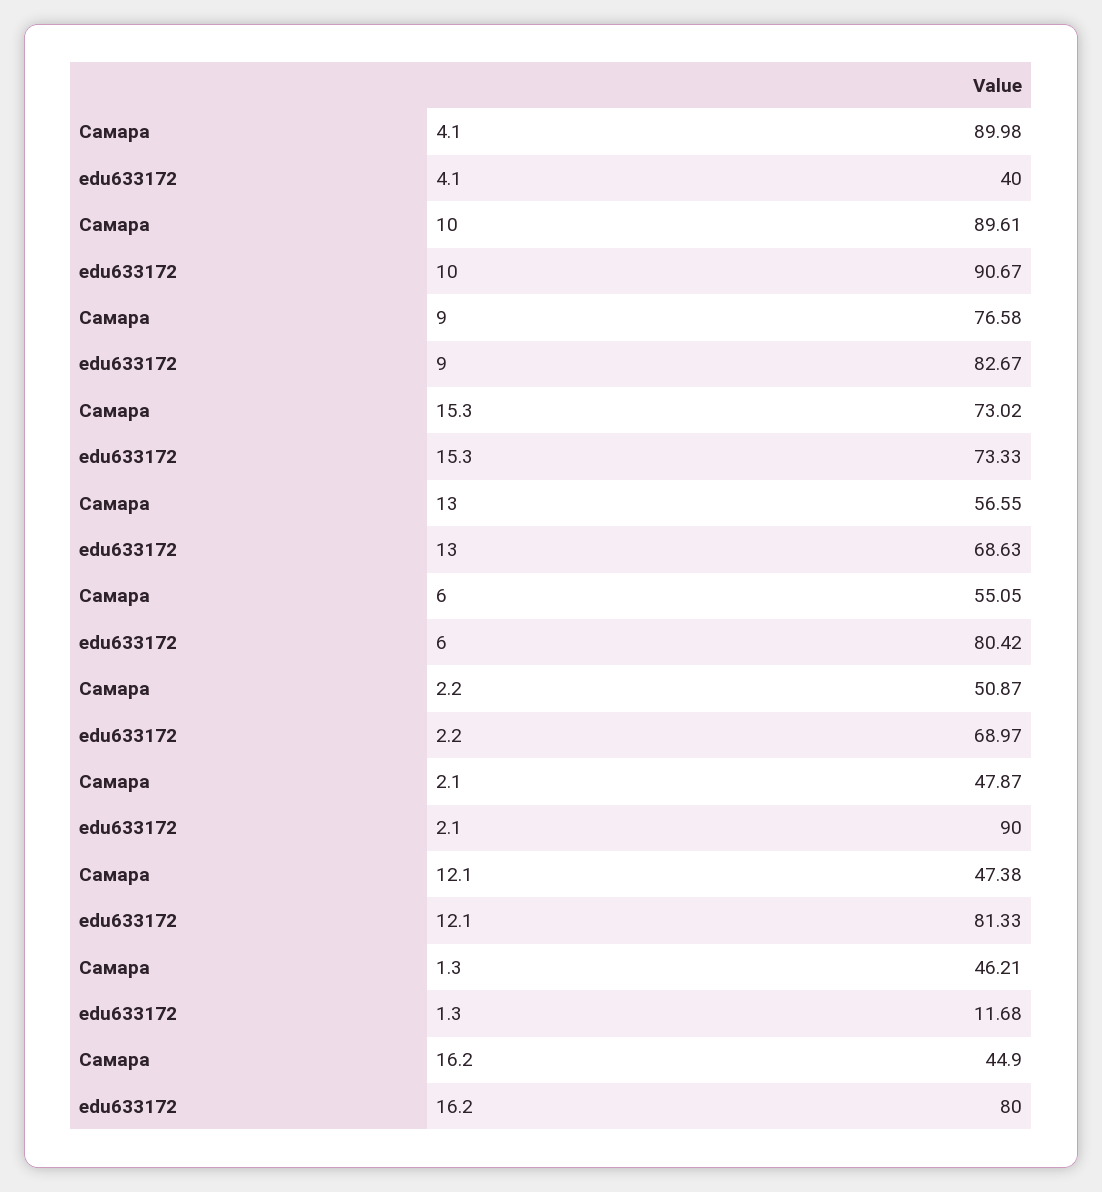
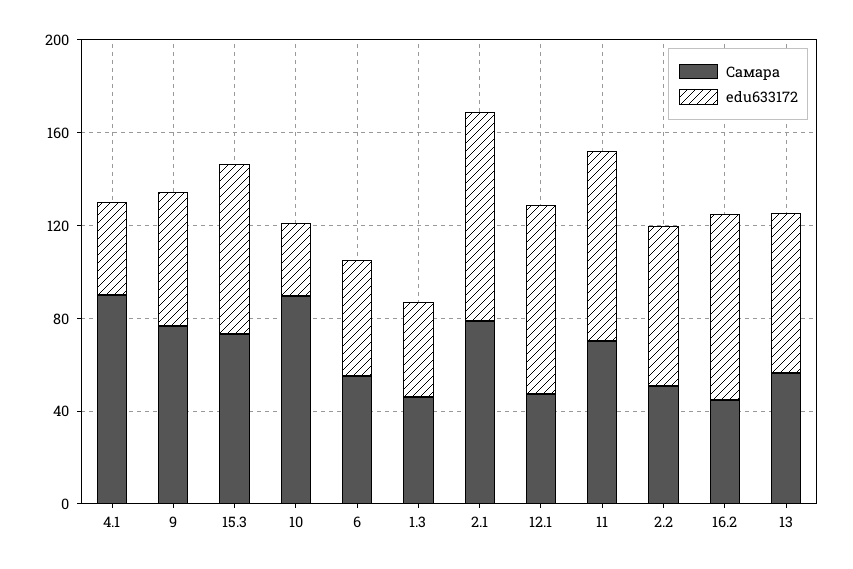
  {
    "Самара": {
      "4.1": 89.98,
      "10": 89.61,
      "9": 76.58,
      "15.3": 73.02,
      "13": 56.55,
      "6": 55.05,
      "2.2": 50.87,
-     "2.1": 47.87,
+     "2.1": 80,
      "12.1": 47.38,
      "1.3": 46.21,
-     "16.2": 44.9
+     "16.2": 44.9,
+     "11": 70
    },
    "edu633172": {
      "4.1": 40,
-     "10": 90.67,
+     "10": 30,
-     "9": 82.67,
+     "9": 60,
      "15.3": 73.33,
      "13": 68.63,
-     "6": 80.42,
+     "6": 50,
      "2.2": 68.97,
      "2.1": 90,
      "12.1": 81.33,
-     "1.3": 11.68,
+     "1.3": 40,
-     "16.2": 80
+     "16.2": 80,
+     "11": 80
    }
  }

